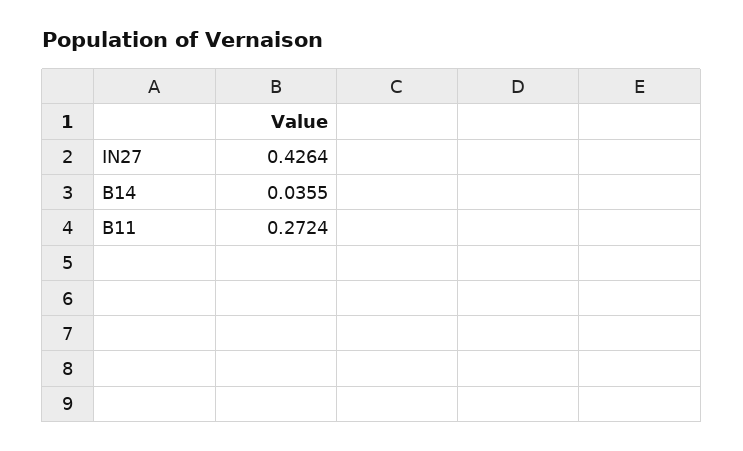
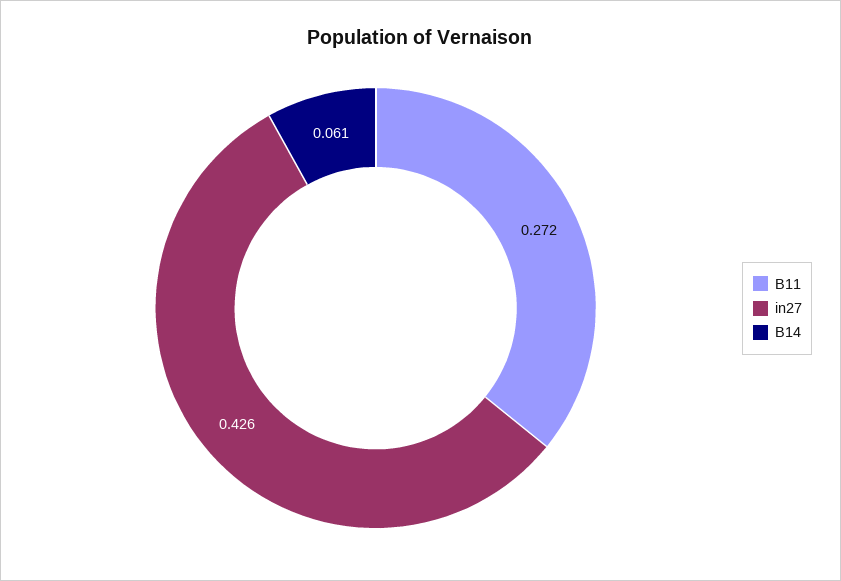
  {
    "IN27": 0.4264,
-   "B14": 0.0355,
+   "B14": 0.061,
    "B11": 0.2724
  }

